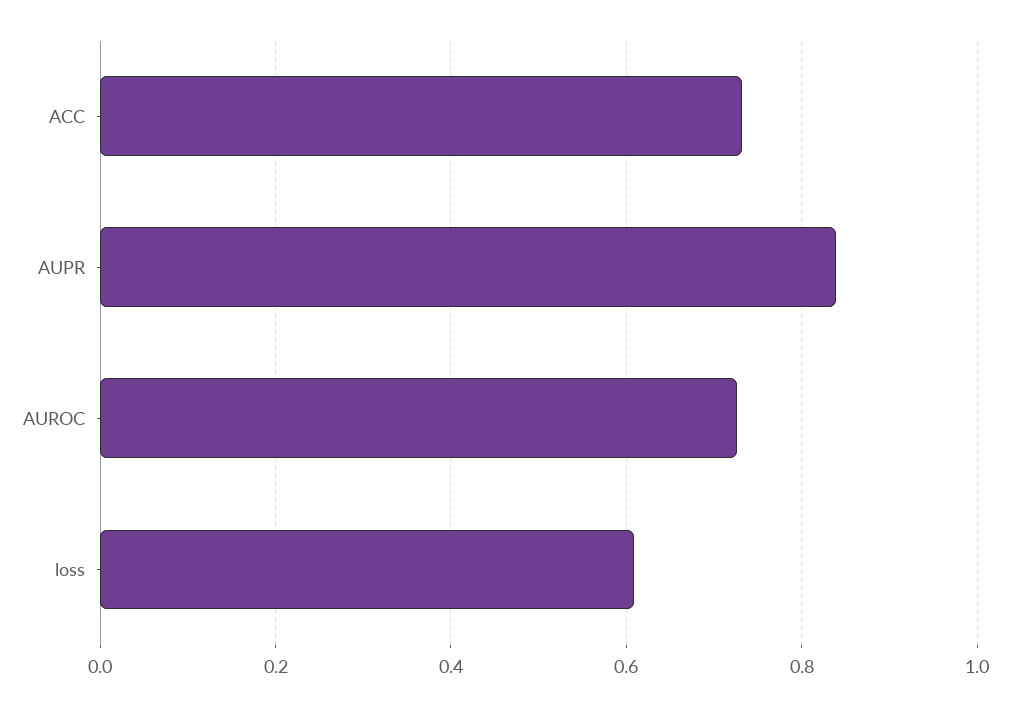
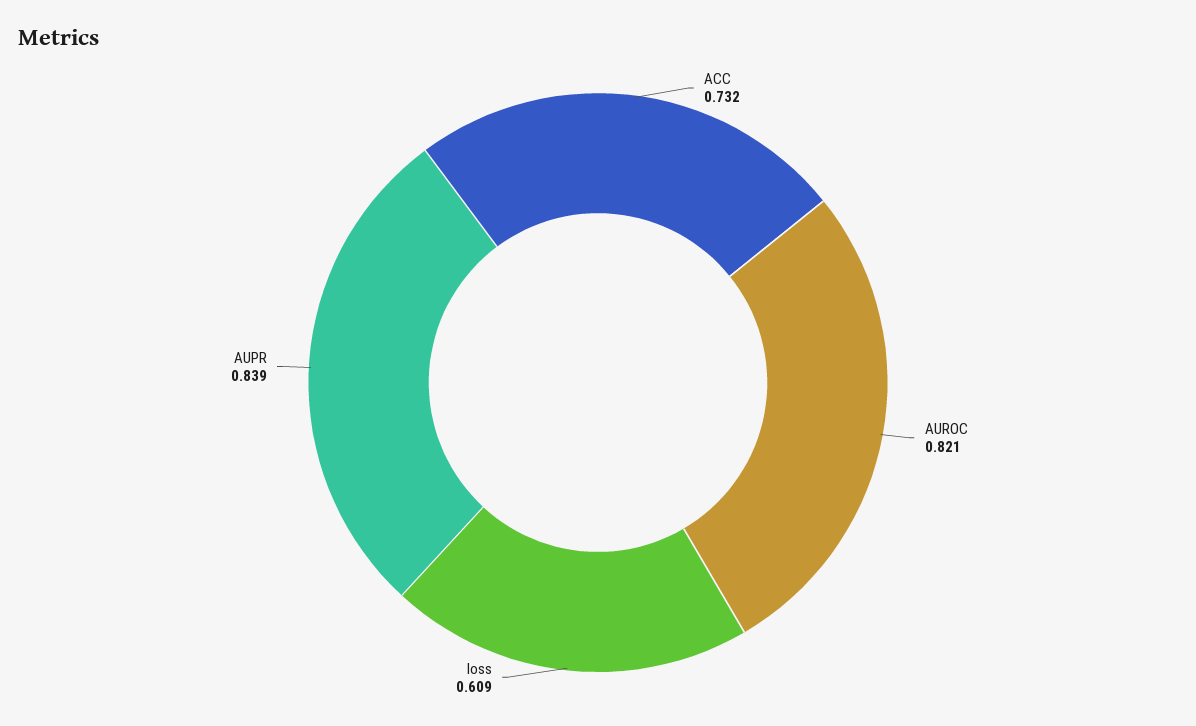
  {
    "ACC": 0.732,
    "AUPR": 0.839,
-   "AUROC": 0.72,
+   "AUROC": 0.821,
    "loss": 0.609
  }

